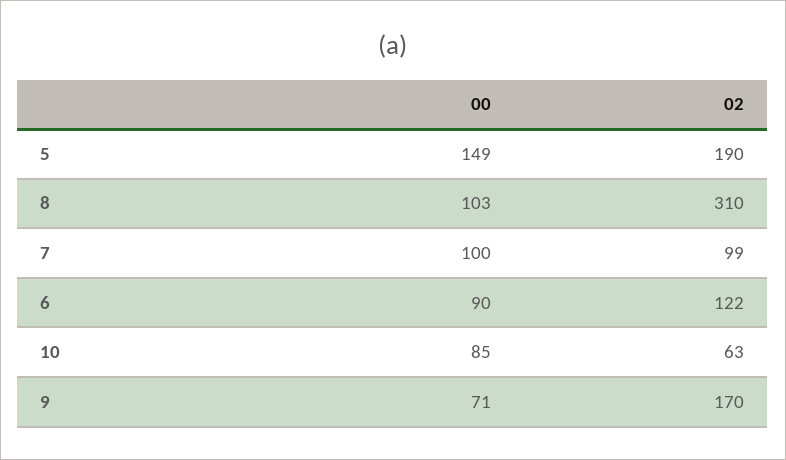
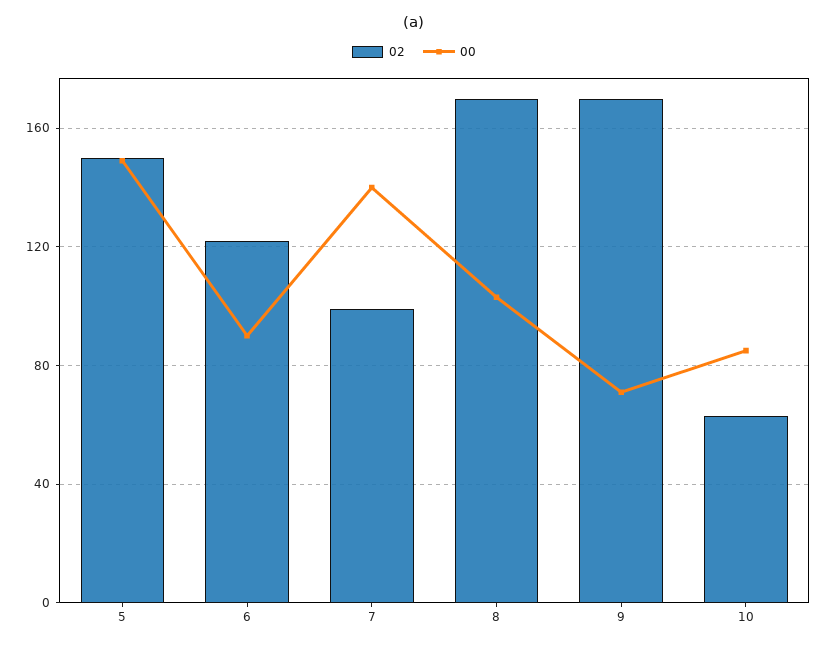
  {
    "00": {
      "5": 149,
      "8": 103,
-     "7": 100,
+     "7": 140,
      "6": 90,
      "10": 85,
      "9": 71
    },
    "02": {
-     "5": 190,
+     "5": 150,
-     "8": 310,
+     "8": 170,
      "7": 99,
      "6": 122,
      "10": 63,
      "9": 170
    }
  }

